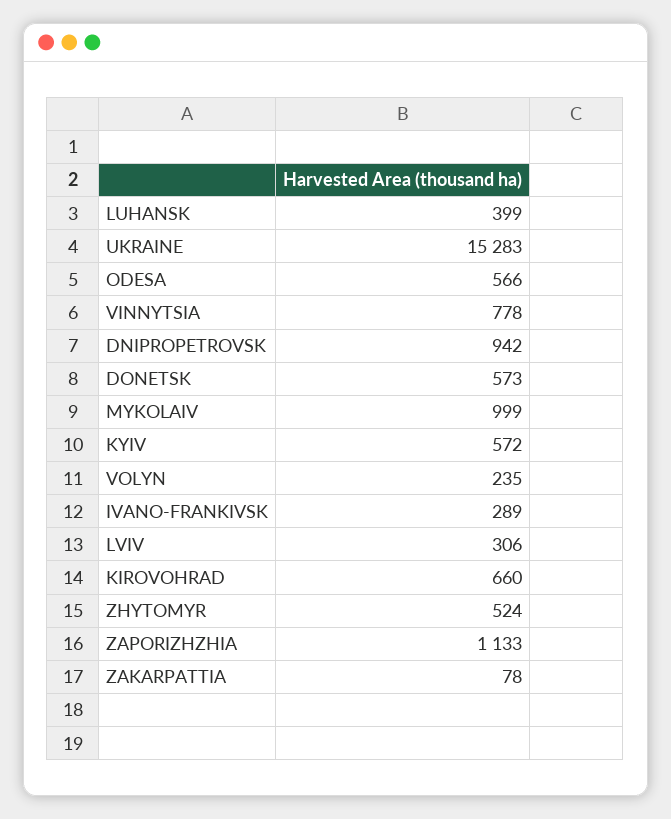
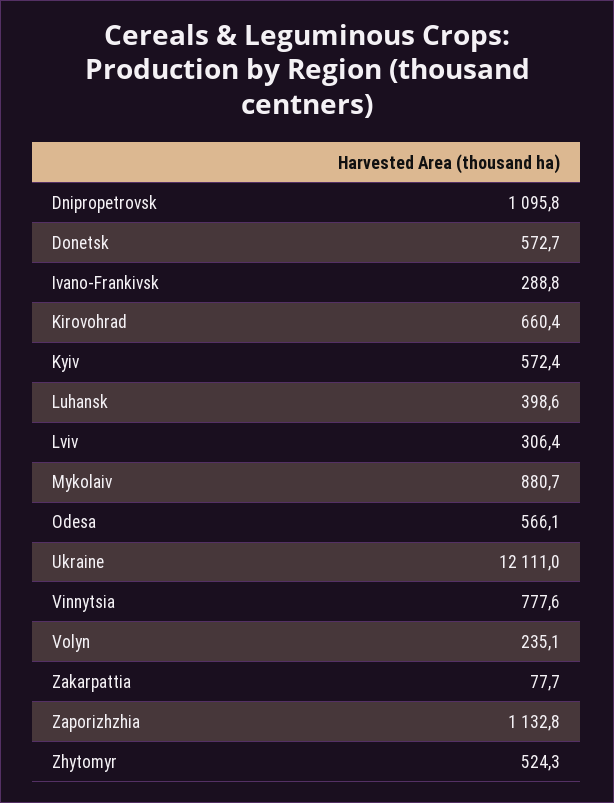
  {
    "LUHANSK": 398.6,
-   "UKRAINE": 15283,
+   "UKRAINE": 12111,
    "ODESA": 566.1,
    "VINNYTSIA": 777.6,
-   "DNIPROPETROVSK": 942,
+   "DNIPROPETROVSK": 1095.8,
    "DONETSK": 572.7,
-   "MYKOLAIV": 999,
+   "MYKOLAIV": 880.7,
    "KYIV": 572.4,
    "VOLYN": 235.1,
    "IVANO-FRANKIVSK": 288.8,
    "LVIV": 306.4,
    "KIROVOHRAD": 660.4,
    "ZHYTOMYR": 524.3,
    "ZAPORIZHZHIA": 1132.8,
    "ZAKARPATTIA": 77.7
  }

